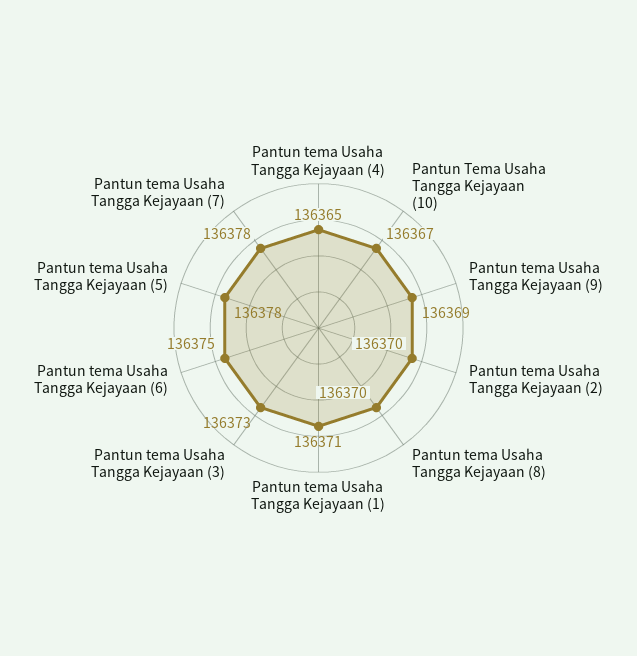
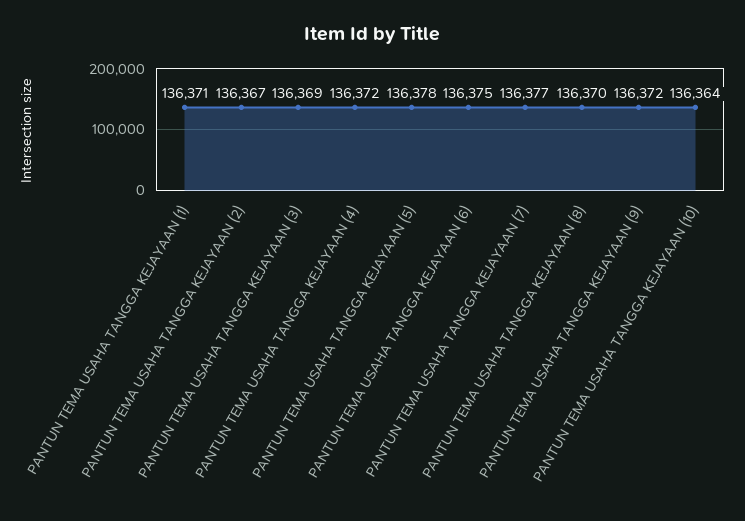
  {
-   "Pantun tema Usaha Tangga Kejayaan (4)": 136365,
+   "Pantun tema Usaha Tangga Kejayaan (4)": 136372,
-   "Pantun Tema Usaha Tangga Kejayaan (10)": 136367,
+   "Pantun Tema Usaha Tangga Kejayaan (10)": 136364,
-   "Pantun tema Usaha Tangga Kejayaan (9)": 136369,
+   "Pantun tema Usaha Tangga Kejayaan (9)": 136372,
-   "Pantun tema Usaha Tangga Kejayaan (2)": 136370,
+   "Pantun tema Usaha Tangga Kejayaan (2)": 136367,
    "Pantun tema Usaha Tangga Kejayaan (8)": 136370,
    "Pantun tema Usaha Tangga Kejayaan (1)": 136371,
-   "Pantun tema Usaha Tangga Kejayaan (3)": 136373,
+   "Pantun tema Usaha Tangga Kejayaan (3)": 136369,
    "Pantun tema Usaha Tangga Kejayaan (6)": 136375,
    "Pantun tema Usaha Tangga Kejayaan (5)": 136378,
-   "Pantun tema Usaha Tangga Kejayaan (7)": 136378
+   "Pantun tema Usaha Tangga Kejayaan (7)": 136377
  }

